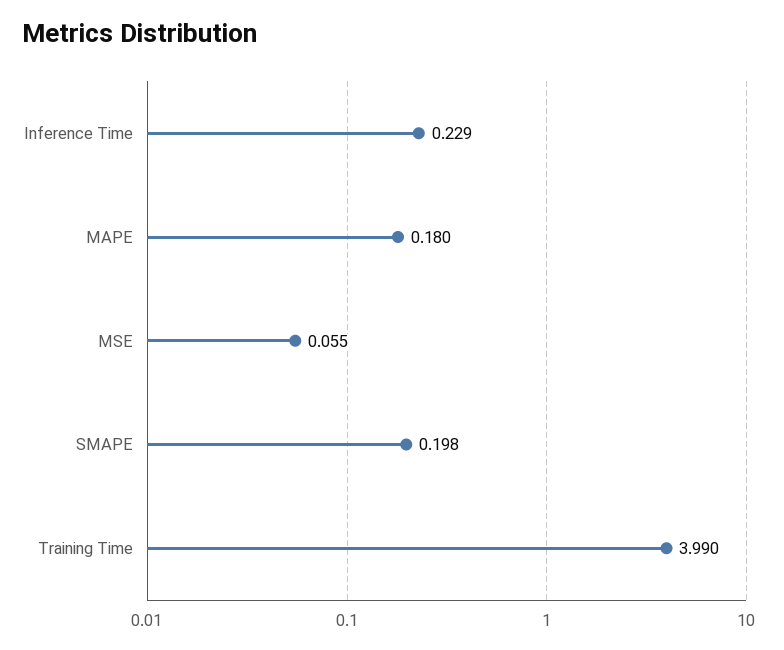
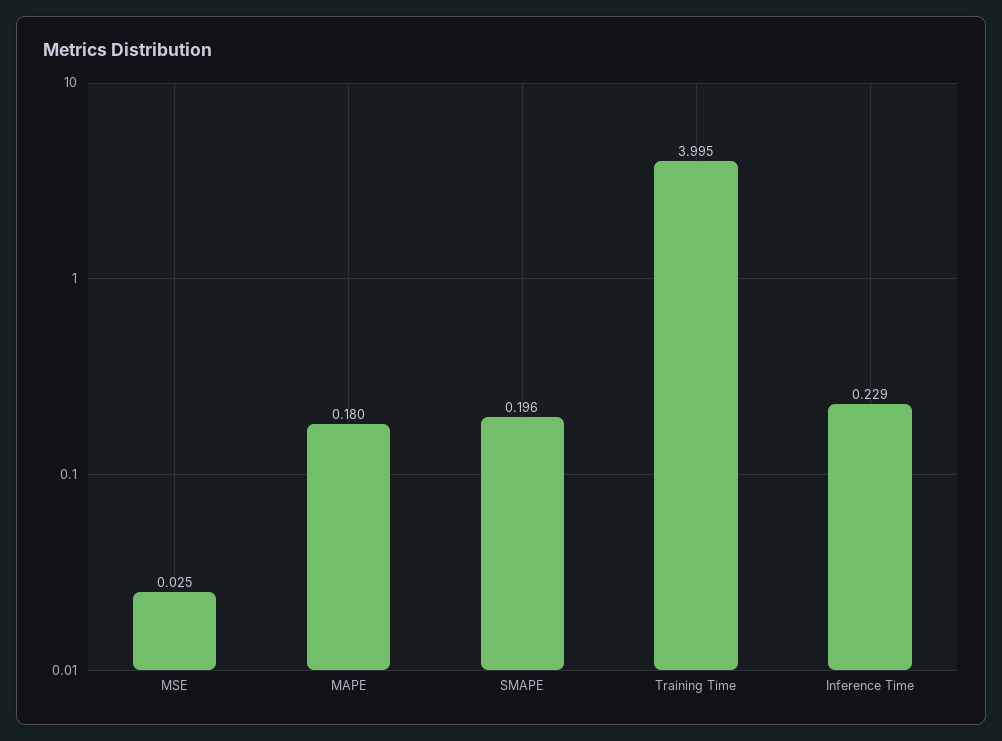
  {
    "Inference Time": 0.229,
    "MAPE": 0.18,
-   "MSE": 0.055,
+   "MSE": 0.025,
-   "SMAPE": 0.198,
+   "SMAPE": 0.196,
-   "Training Time": 3.99
+   "Training Time": 3.995
  }

